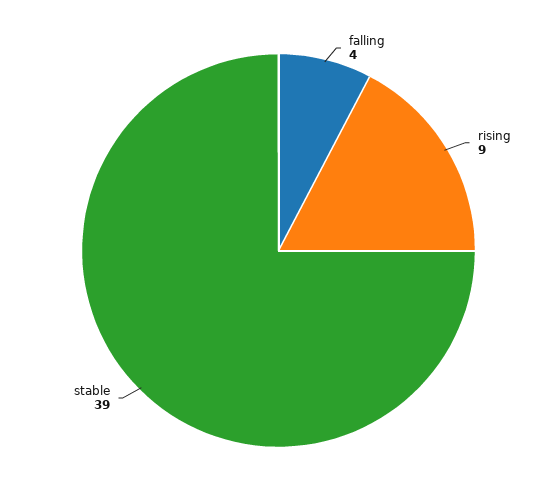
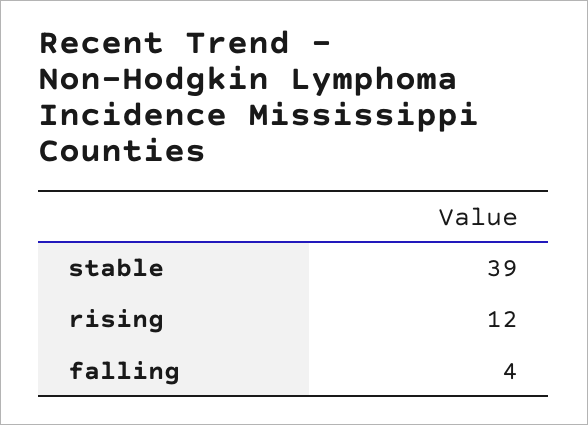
  {
    "falling": 4,
-   "rising": 9,
+   "rising": 12,
    "stable": 39
  }

